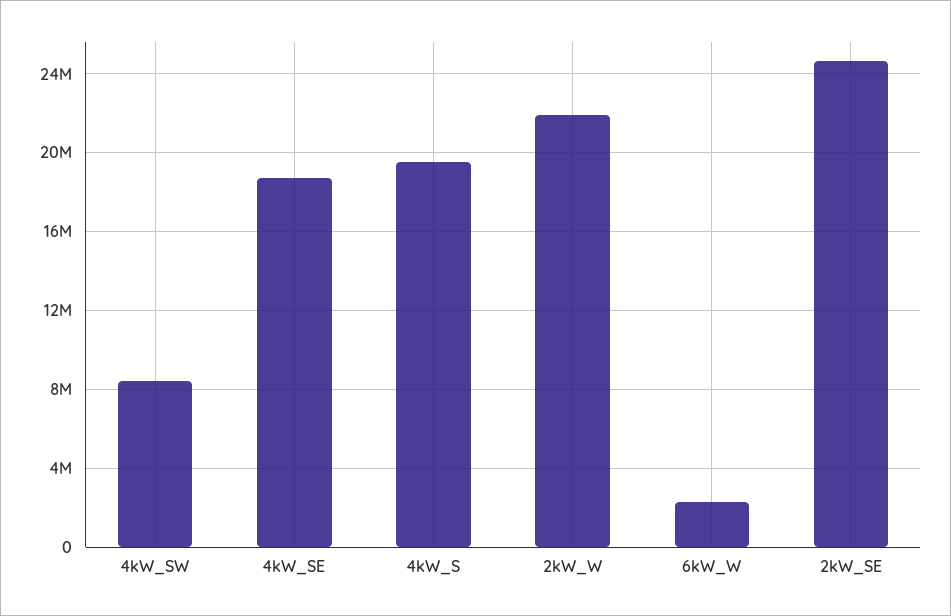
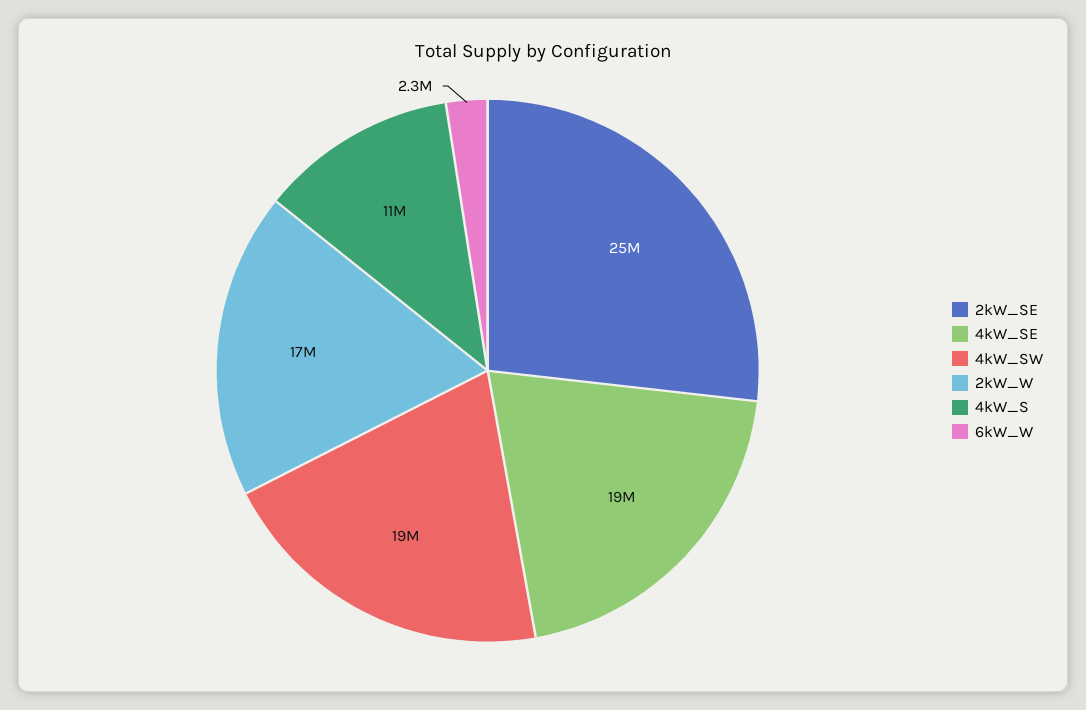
  {
-   "4kW_SW": 8500000,
+   "4kW_SW": 19000000,
    "4kW_SE": 19000000,
-   "4kW_S": 19500000,
+   "4kW_S": 11000000,
-   "2kW_W": 22000000,
+   "2kW_W": 17000000,
    "6kW_W": 2300000,
    "2kW_SE": 25000000
  }

